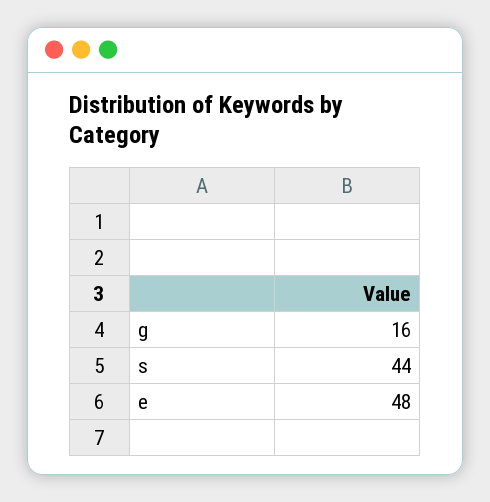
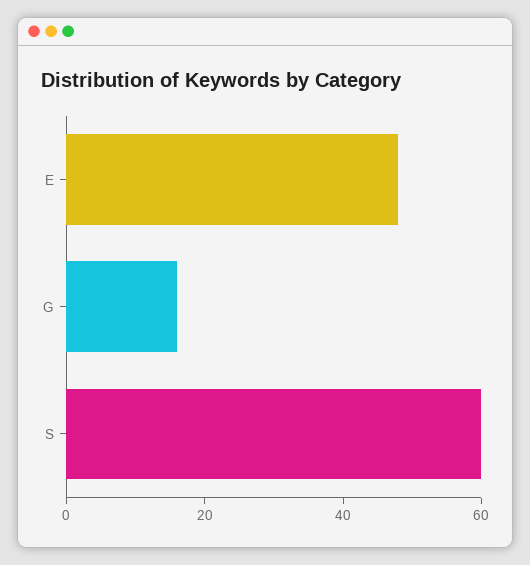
  {
    "g": 16,
-   "s": 44,
+   "s": 60,
    "e": 48
  }

